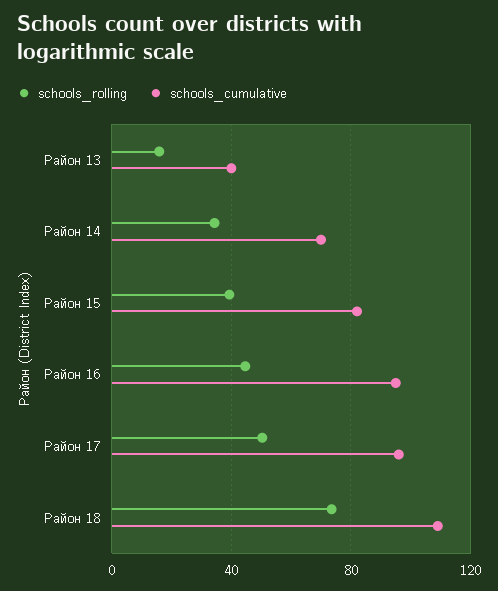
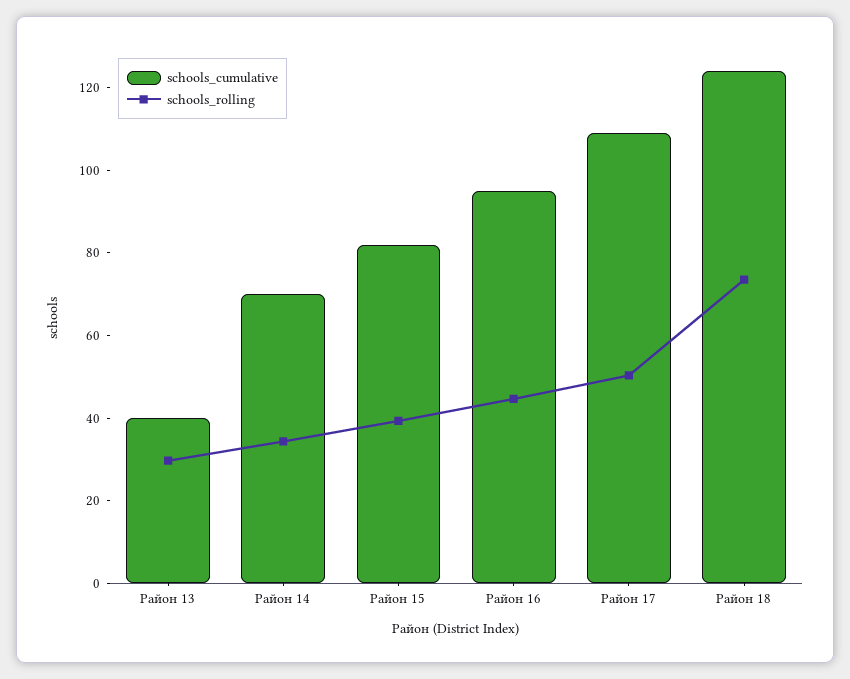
  {
    "schools_rolling": {
-     "Район 13": 15,
+     "Район 13": 30,
      "Район 14": 35,
      "Район 15": 40,
      "Район 16": 45,
      "Район 17": 50,
      "Район 18": 75
    },
    "schools_cumulative": {
      "Район 13": 40,
      "Район 14": 70,
      "Район 15": 80,
      "Район 16": 95,
-     "Район 17": 95,
+     "Район 17": 110,
-     "Район 18": 110
+     "Район 18": 125
    }
  }

